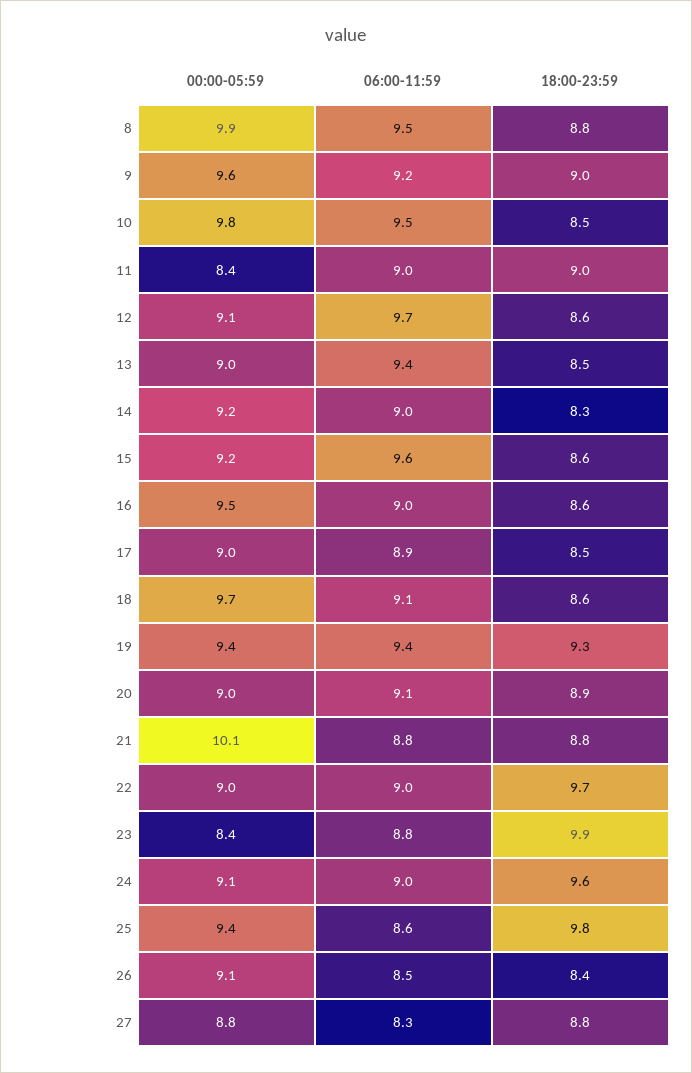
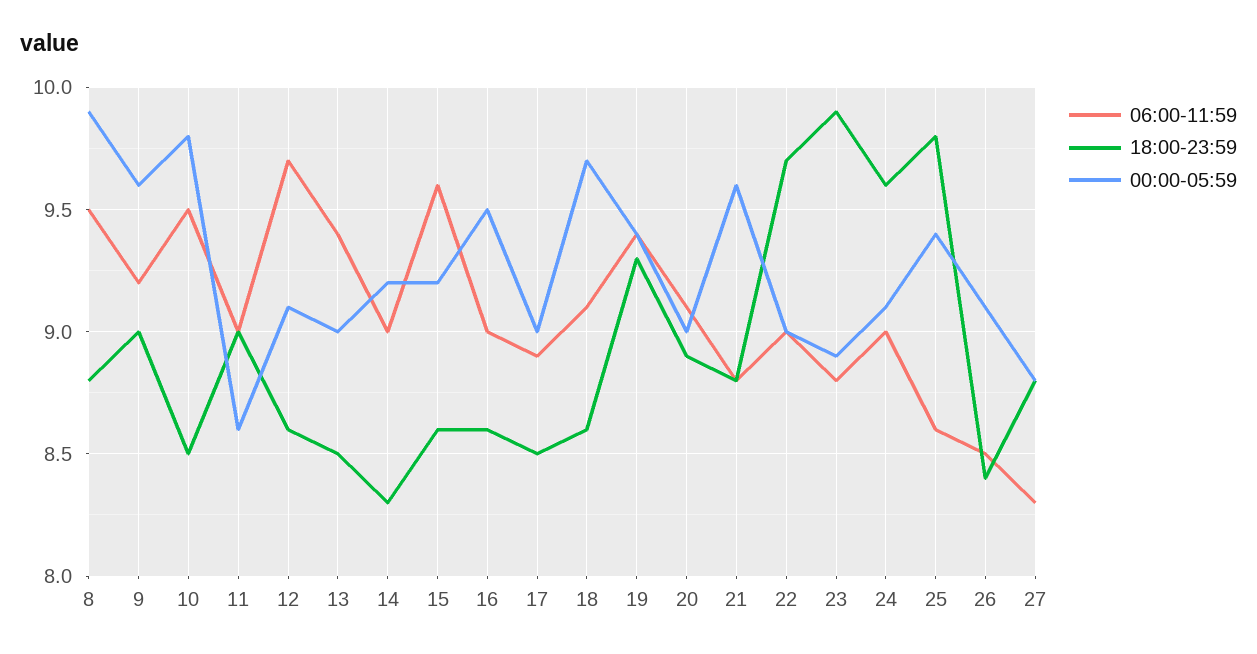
  {
    "00:00-05:59": {
      "8": 9.9,
      "9": 9.6,
      "10": 9.8,
-     "11": 8.4,
+     "11": 8.6,
      "12": 9.1,
      "13": 9,
      "14": 9.2,
      "15": 9.2,
      "16": 9.5,
      "17": 9,
      "18": 9.7,
      "19": 9.4,
      "20": 9,
-     "21": 10.1,
+     "21": 9.6,
      "22": 9,
-     "23": 8.4,
+     "23": 8.9,
      "24": 9.1,
      "25": 9.4,
      "26": 9.1,
      "27": 8.8
    },
    "06:00-11:59": {
      "8": 9.5,
      "9": 9.2,
      "10": 9.5,
      "11": 9,
      "12": 9.7,
      "13": 9.4,
      "14": 9,
      "15": 9.6,
      "16": 9,
      "17": 8.9,
      "18": 9.1,
      "19": 9.4,
      "20": 9.1,
      "21": 8.8,
      "22": 9,
      "23": 8.8,
      "24": 9,
      "25": 8.6,
      "26": 8.5,
      "27": 8.3
    },
    "18:00-23:59": {
      "8": 8.8,
      "9": 9,
      "10": 8.5,
      "11": 9,
      "12": 8.6,
      "13": 8.5,
      "14": 8.3,
      "15": 8.6,
      "16": 8.6,
      "17": 8.5,
      "18": 8.6,
      "19": 9.3,
      "20": 8.9,
      "21": 8.8,
      "22": 9.7,
      "23": 9.9,
      "24": 9.6,
      "25": 9.8,
      "26": 8.4,
      "27": 8.8
    }
  }

